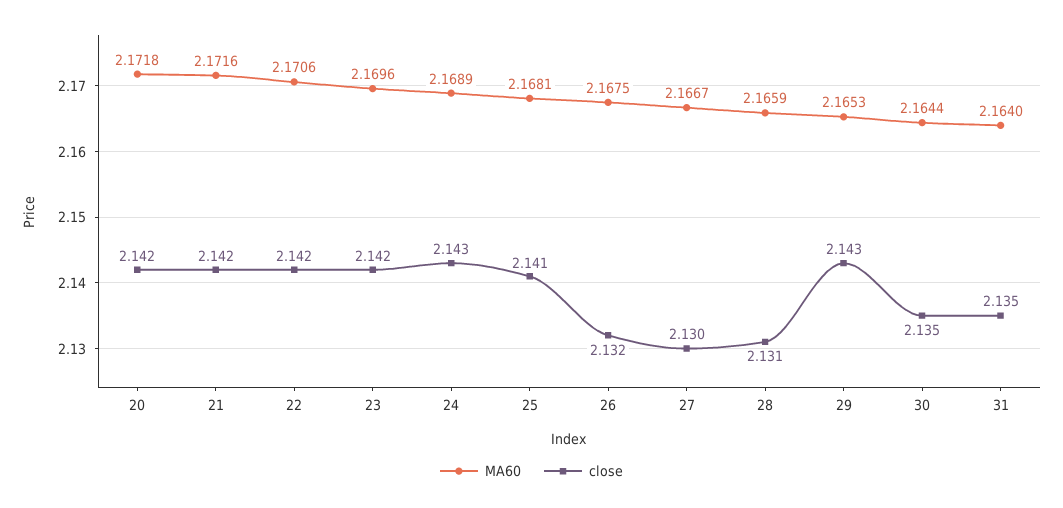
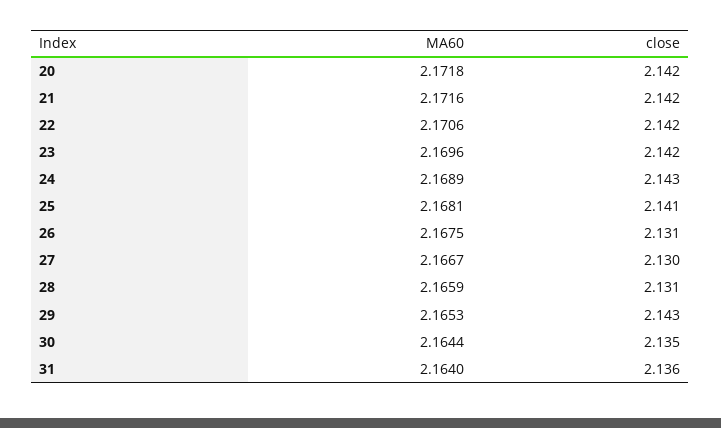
  {
    "MA60": {
      "20": 2.1718,
      "21": 2.1716,
      "22": 2.1706,
      "23": 2.1696,
      "24": 2.1689,
      "25": 2.1681,
      "26": 2.1675,
      "27": 2.1667,
      "28": 2.1659,
      "29": 2.1653,
      "30": 2.1644,
      "31": 2.164
    },
    "close": {
      "20": 2.142,
      "21": 2.142,
      "22": 2.142,
      "23": 2.142,
      "24": 2.143,
      "25": 2.141,
-     "26": 2.132,
+     "26": 2.131,
      "27": 2.13,
      "28": 2.131,
      "29": 2.143,
      "30": 2.135,
-     "31": 2.135
+     "31": 2.136
    }
  }

